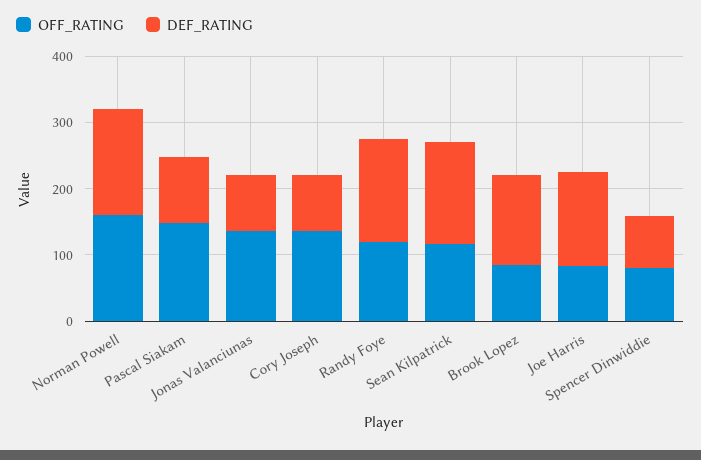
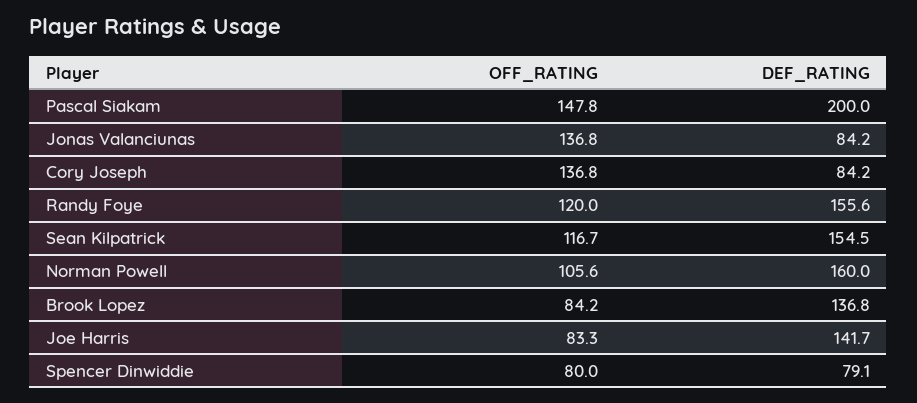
  {
    "OFF_RATING": {
-     "Norman Powell": 160,
+     "Norman Powell": 105.6,
      "Pascal Siakam": 147.8,
      "Jonas Valanciunas": 136.8,
      "Cory Joseph": 136.8,
      "Randy Foye": 120,
      "Sean Kilpatrick": 116.7,
      "Brook Lopez": 84.2,
      "Joe Harris": 83.3,
      "Spencer Dinwiddie": 80
    },
    "DEF_RATING": {
      "Norman Powell": 160,
-     "Pascal Siakam": 100,
+     "Pascal Siakam": 200,
      "Jonas Valanciunas": 84.2,
      "Cory Joseph": 84.2,
      "Randy Foye": 155.6,
      "Sean Kilpatrick": 154.5,
      "Brook Lopez": 136.8,
      "Joe Harris": 141.7,
      "Spencer Dinwiddie": 79.1
    }
  }

